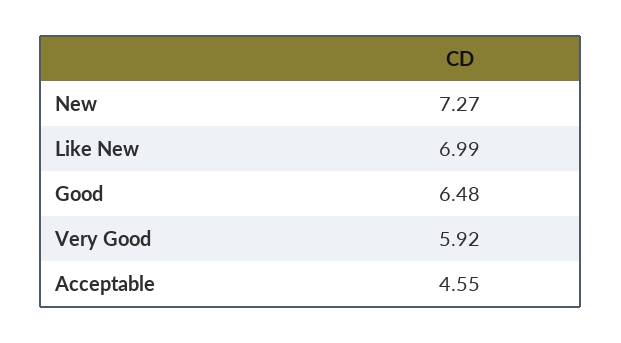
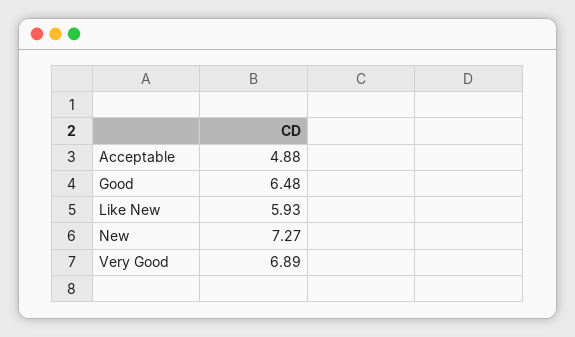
  {
    "New": 7.27,
-   "Like New": 6.99,
+   "Like New": 5.93,
    "Good": 6.48,
-   "Very Good": 5.92,
+   "Very Good": 6.89,
-   "Acceptable": 4.55
+   "Acceptable": 4.88
  }

